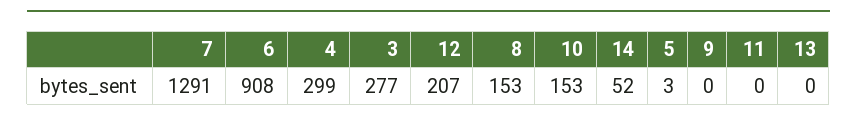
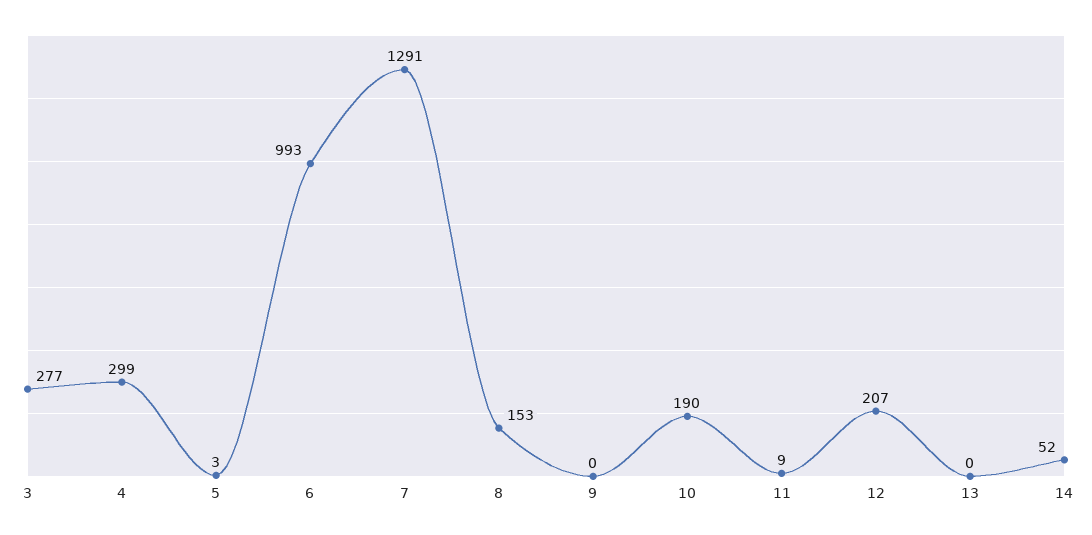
  {
    "7": 1291,
-   "6": 908,
+   "6": 993,
    "4": 299,
    "3": 277,
    "12": 207,
    "8": 153,
-   "10": 153,
+   "10": 190,
    "14": 52,
    "5": 3,
    "9": 0,
-   "11": 0,
+   "11": 9,
    "13": 0
  }

